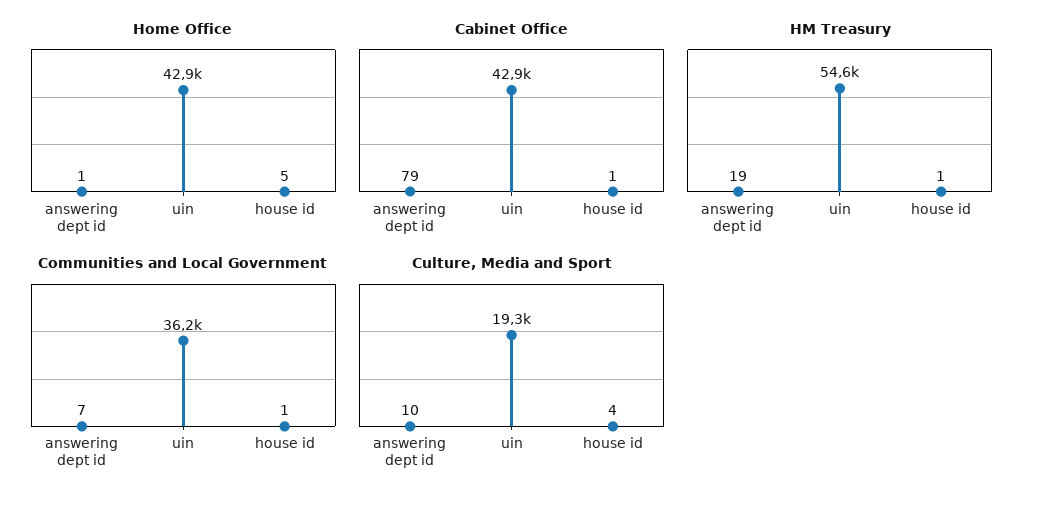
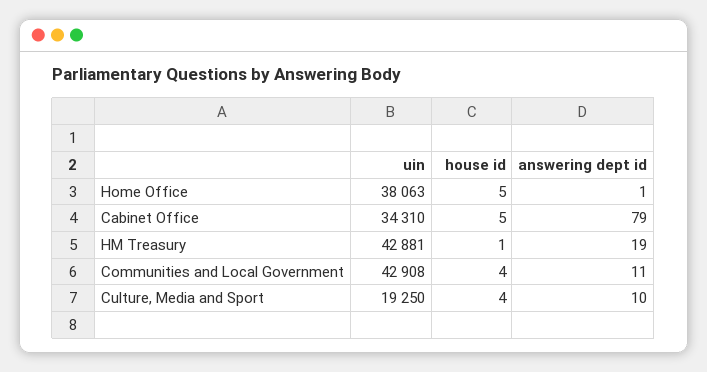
  {
    "Home Office": {
      "answering dept id": 1,
-     "uin": 42900,
+     "uin": 38063,
      "house id": 5
    },
    "Cabinet Office": {
      "answering dept id": 79,
-     "uin": 42900,
+     "uin": 34310,
-     "house id": 1
+     "house id": 5
    },
    "HM Treasury": {
      "answering dept id": 19,
-     "uin": 54600,
+     "uin": 42881,
      "house id": 1
    },
    "Communities and Local Government": {
-     "answering dept id": 7,
+     "answering dept id": 11,
-     "uin": 36200,
+     "uin": 42908,
-     "house id": 1
+     "house id": 4
    },
    "Culture, Media and Sport": {
      "answering dept id": 10,
      "uin": 19250,
      "house id": 4
    }
  }

